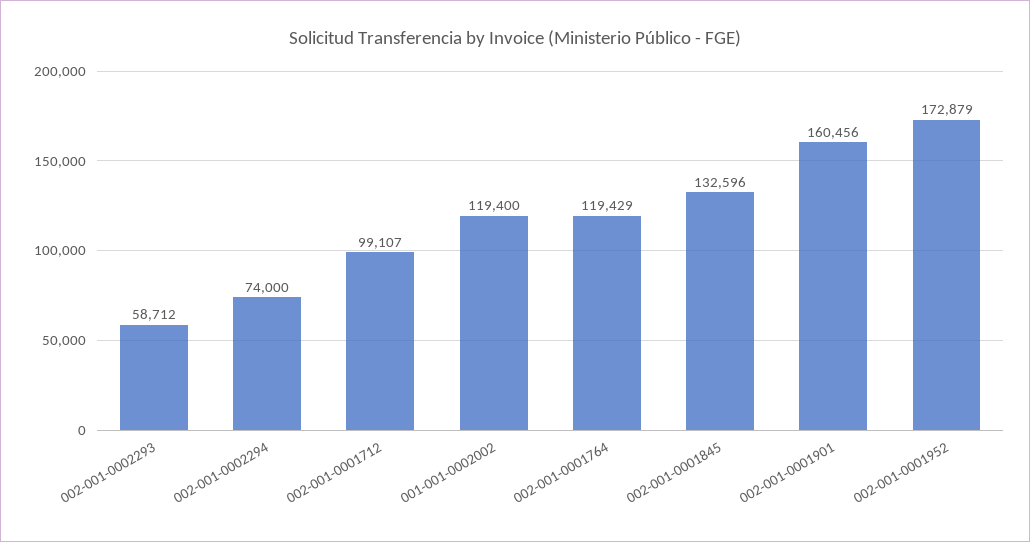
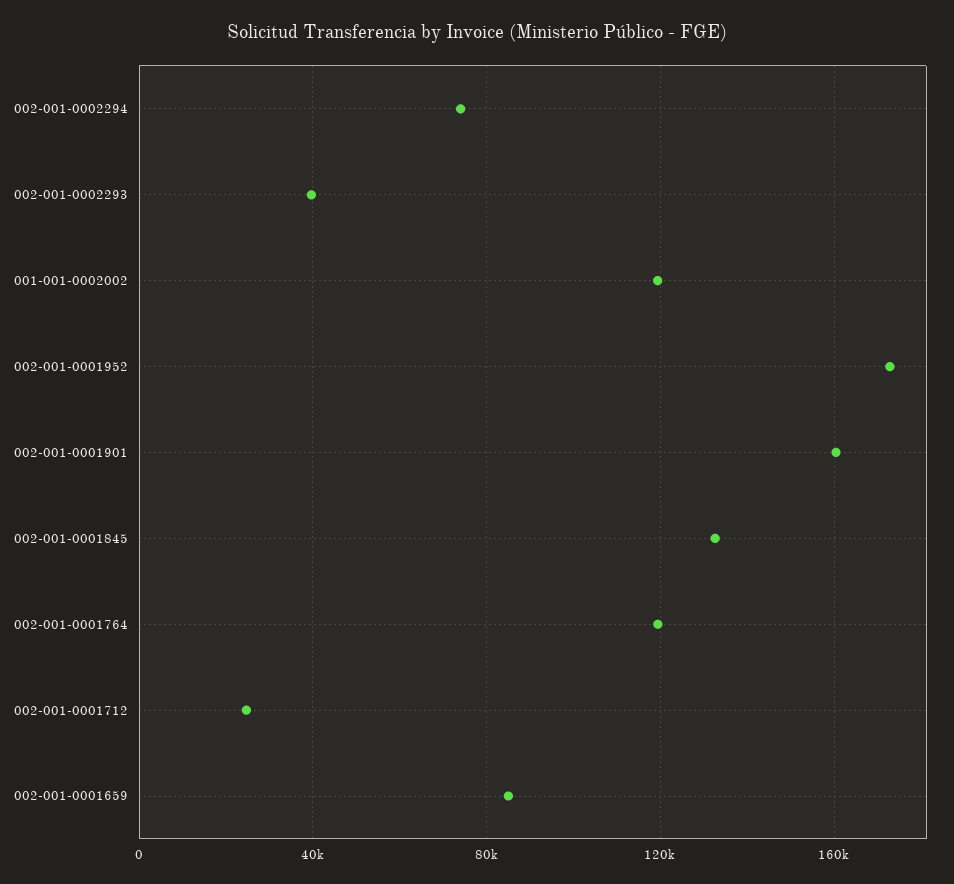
  {
-   "002-001-0002293": 58712,
+   "002-001-0002293": 40000,
    "002-001-0002294": 74000,
-   "002-001-0001712": 99107,
+   "002-001-0001712": 25000,
    "001-001-0002002": 119400,
    "002-001-0001764": 119429,
    "002-001-0001845": 132596,
    "002-001-0001901": 160456,
-   "002-001-0001952": 172879
+   "002-001-0001952": 172879,
+   "002-001-0001659": 85000
  }

